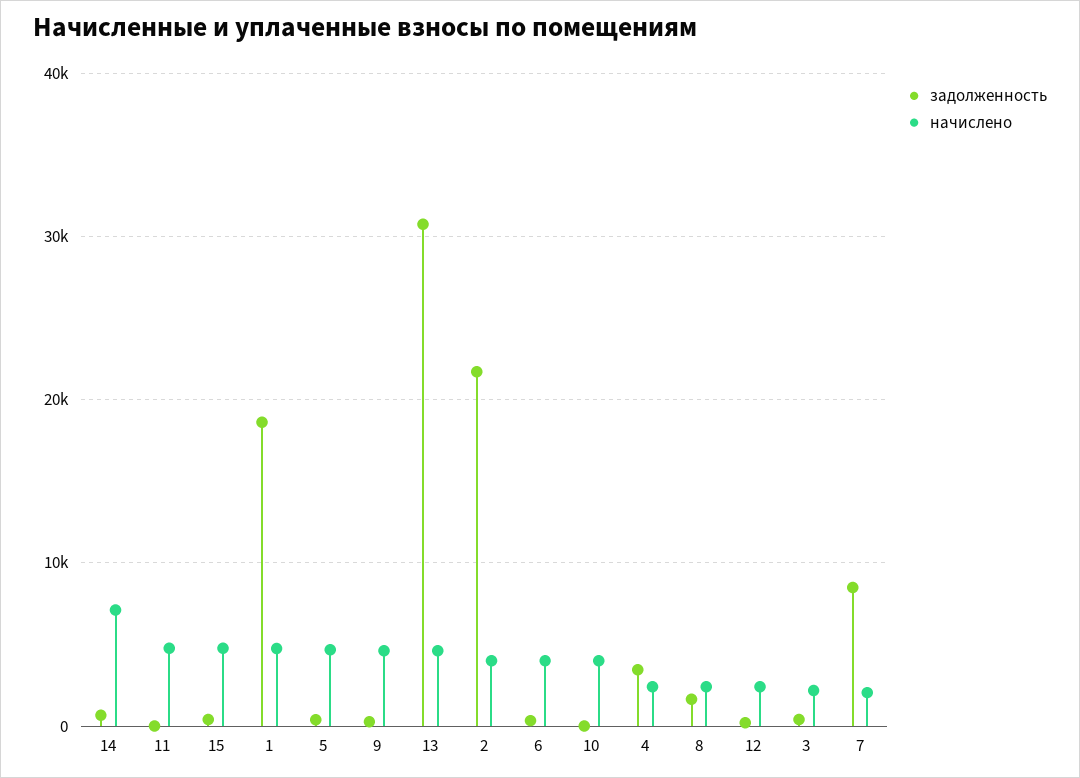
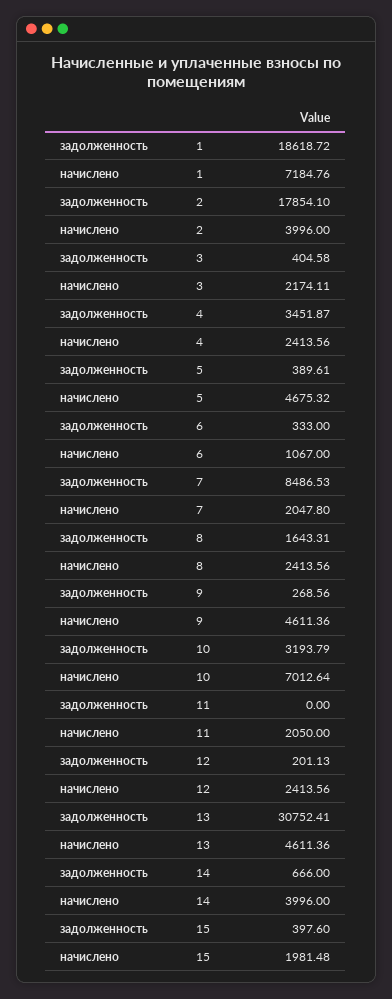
  {
    "задолженность": {
      "14": 666,
      "11": 0,
      "15": 397.6,
      "1": 18618.72,
      "5": 389.61,
      "9": 268.56,
      "13": 30752.41,
-     "2": 22000,
+     "2": 17854.1,
      "6": 333,
-     "10": 0,
+     "10": 3193.79,
      "4": 3451.87,
      "8": 1643.31,
      "12": 201.13,
      "3": 404.58,
      "7": 8486.53
    },
    "начислено": {
-     "14": 7000,
+     "14": 3996,
-     "11": 5000,
+     "11": 2050,
-     "15": 5000,
+     "15": 1981.48,
-     "1": 5000,
+     "1": 7184.76,
      "5": 4675.32,
      "9": 4611.36,
      "13": 4611.36,
      "2": 3996,
-     "6": 4000,
+     "6": 1067,
-     "10": 4000,
+     "10": 7012.64,
      "4": 2413.56,
      "8": 2413.56,
      "12": 2413.56,
      "3": 2174.11,
      "7": 2047.8
    }
  }

